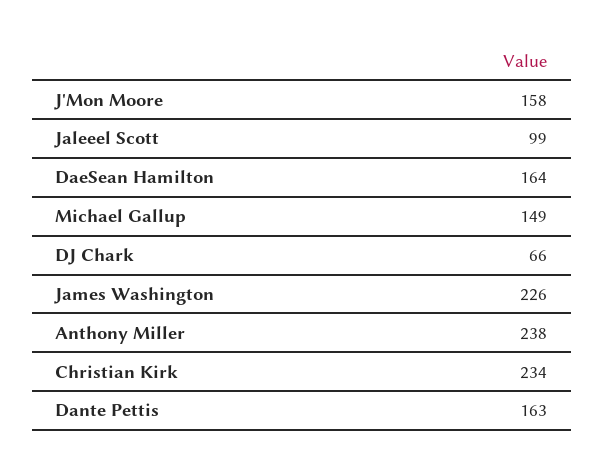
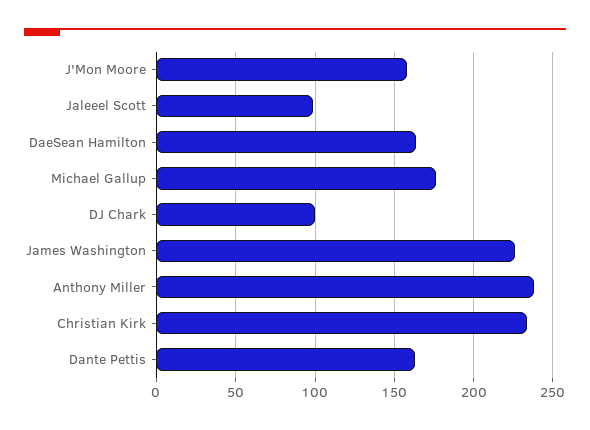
  {
    "J'Mon Moore": 158,
    "Jaleeel Scott": 99,
    "DaeSean Hamilton": 164,
-   "Michael Gallup": 149,
+   "Michael Gallup": 175,
-   "DJ Chark": 66,
+   "DJ Chark": 100,
    "James Washington": 226,
    "Anthony Miller": 238,
    "Christian Kirk": 234,
    "Dante Pettis": 163
  }

